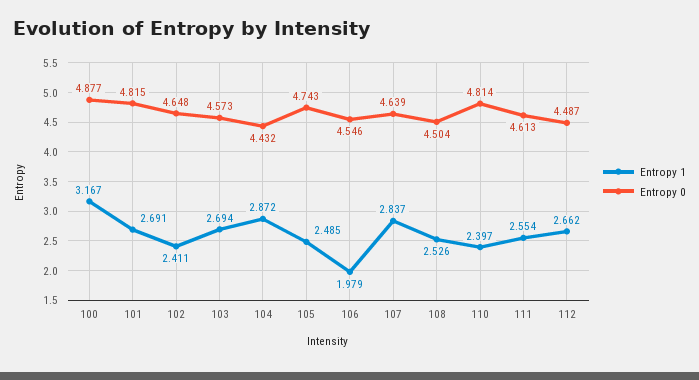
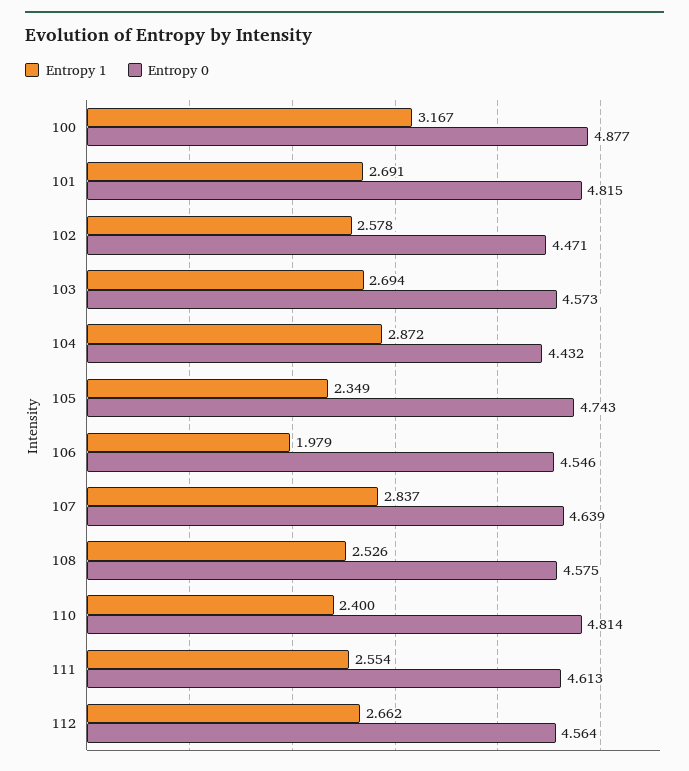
  {
    "Entropy 1": {
      "100": 3.167,
      "101": 2.691,
-     "102": 2.411,
+     "102": 2.578,
      "103": 2.694,
      "104": 2.872,
-     "105": 2.485,
+     "105": 2.349,
      "106": 1.979,
      "107": 2.837,
      "108": 2.526,
-     "110": 2.397,
+     "110": 2.4,
      "111": 2.554,
      "112": 2.662
    },
    "Entropy 0": {
      "100": 4.877,
      "101": 4.815,
-     "102": 4.648,
+     "102": 4.471,
      "103": 4.573,
      "104": 4.432,
      "105": 4.743,
      "106": 4.546,
      "107": 4.639,
-     "108": 4.504,
+     "108": 4.575,
      "110": 4.814,
      "111": 4.613,
-     "112": 4.487
+     "112": 4.564
    }
  }

